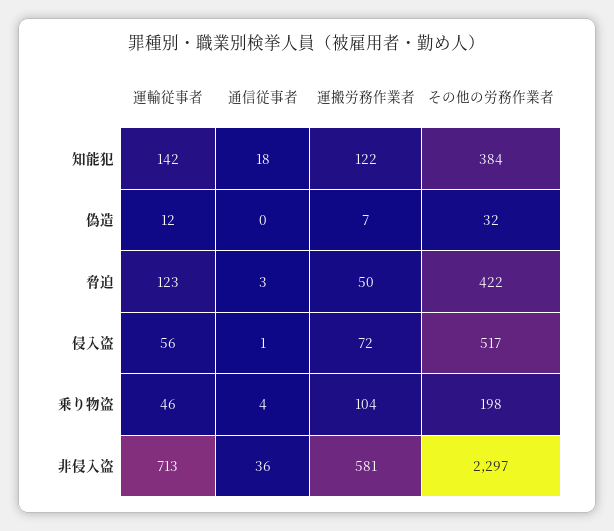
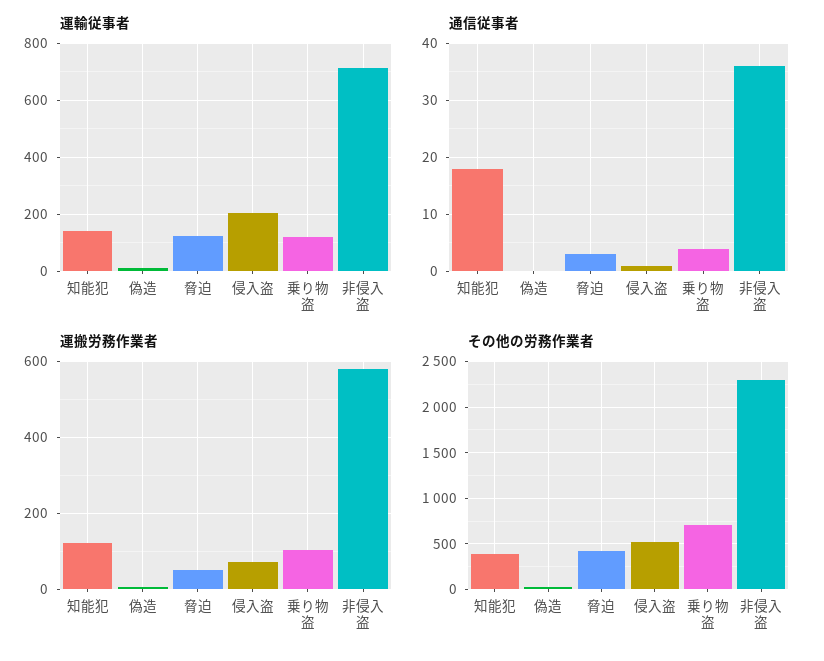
  {
    "運輸従事者": {
      "知能犯": 142,
      "偽造": 12,
      "脅迫": 123,
-     "侵入盗": 56,
+     "侵入盗": 200,
-     "乗り物盗": 46,
+     "乗り物盗": 125,
      "非侵入盗": 713
    },
    "通信従事者": {
      "知能犯": 18,
      "偽造": 0,
      "脅迫": 3,
      "侵入盗": 1,
      "乗り物盗": 4,
      "非侵入盗": 36
    },
    "運搬労務作業者": {
      "知能犯": 122,
      "偽造": 7,
      "脅迫": 50,
      "侵入盗": 72,
      "乗り物盗": 104,
      "非侵入盗": 581
    },
    "その他の労務作業者": {
      "知能犯": 384,
      "偽造": 32,
      "脅迫": 422,
      "侵入盗": 517,
-     "乗り物盗": 198,
+     "乗り物盗": 700,
      "非侵入盗": 2297
    }
  }

